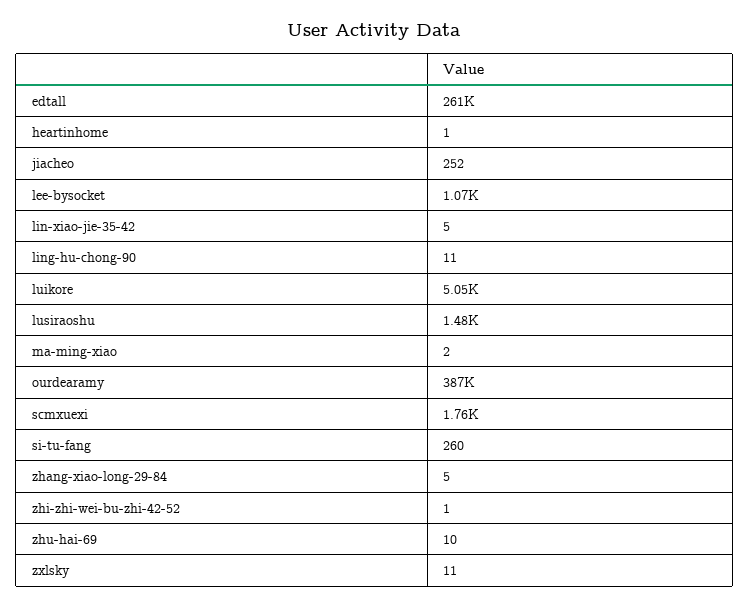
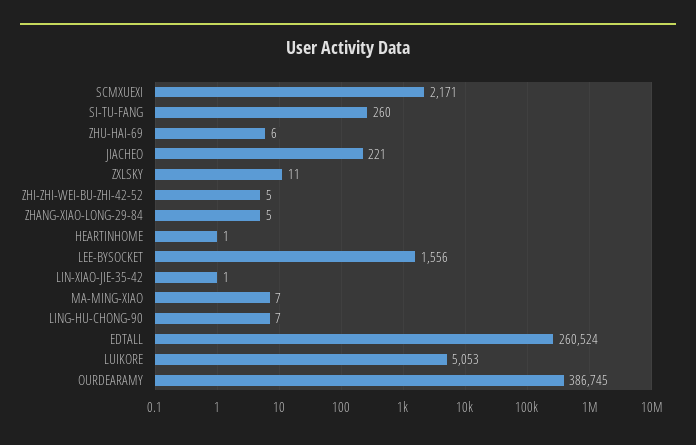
  {
    "edtall": 260524,
    "heartinhome": 1,
-   "jiacheo": 252,
+   "jiacheo": 221,
-   "lee-bysocket": 1070,
+   "lee-bysocket": 1556,
-   "lin-xiao-jie-35-42": 5,
+   "lin-xiao-jie-35-42": 1,
-   "ling-hu-chong-90": 11,
+   "ling-hu-chong-90": 7,
    "luikore": 5053,
-   "lusiraoshu": 1480,
-   "ma-ming-xiao": 2,
+   "ma-ming-xiao": 7,
    "ourdearamy": 386745,
-   "scmxuexi": 1760,
+   "scmxuexi": 2171,
    "si-tu-fang": 260,
    "zhang-xiao-long-29-84": 5,
-   "zhi-zhi-wei-bu-zhi-42-52": 1,
+   "zhi-zhi-wei-bu-zhi-42-52": 5,
-   "zhu-hai-69": 10,
+   "zhu-hai-69": 6,
    "zxlsky": 11
  }

